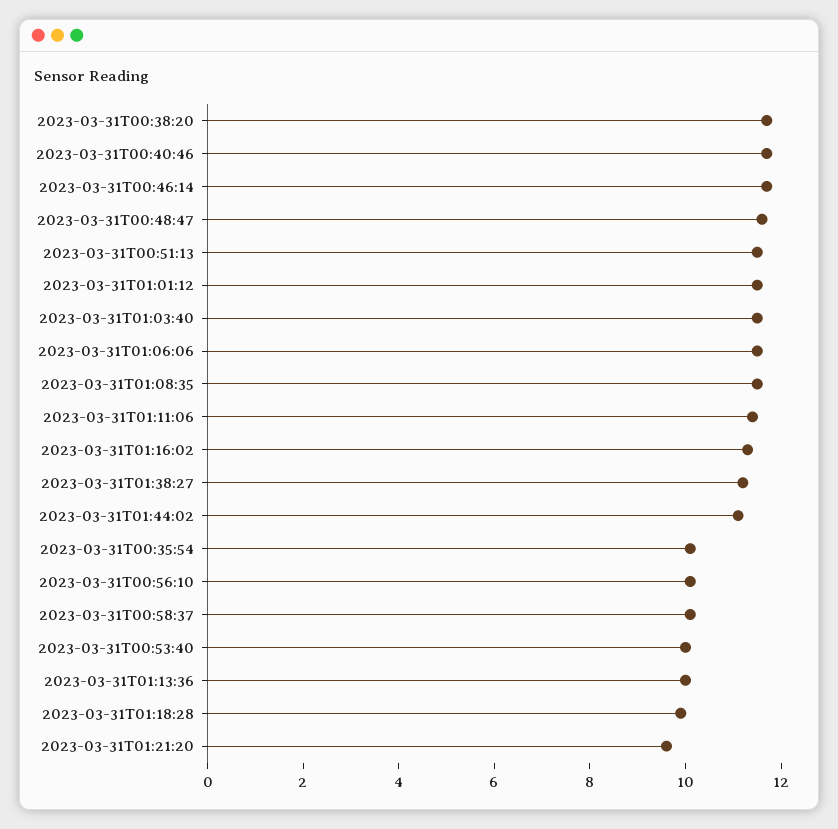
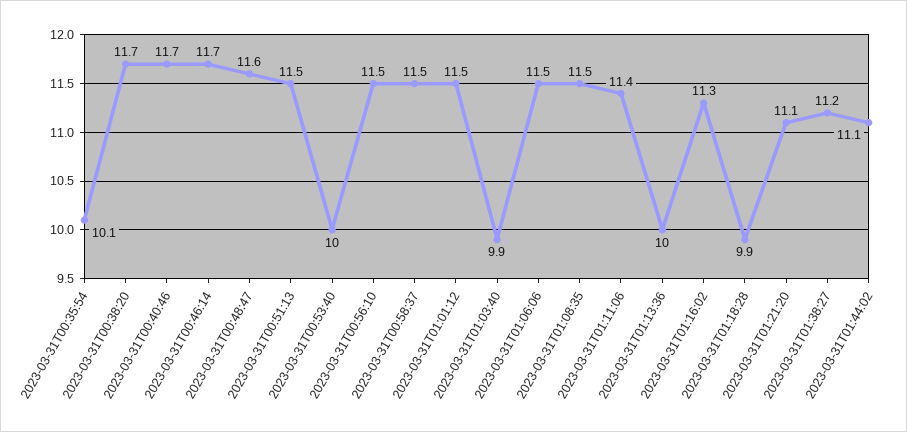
  {
    "2023-03-31T00:38:20": 11.7,
    "2023-03-31T00:40:46": 11.7,
    "2023-03-31T00:46:14": 11.7,
    "2023-03-31T00:48:47": 11.6,
    "2023-03-31T00:51:13": 11.5,
    "2023-03-31T01:01:12": 11.5,
-   "2023-03-31T01:03:40": 11.5,
+   "2023-03-31T01:03:40": 9.9,
    "2023-03-31T01:06:06": 11.5,
    "2023-03-31T01:08:35": 11.5,
    "2023-03-31T01:11:06": 11.4,
    "2023-03-31T01:16:02": 11.3,
    "2023-03-31T01:38:27": 11.2,
    "2023-03-31T01:44:02": 11.1,
    "2023-03-31T00:35:54": 10.1,
-   "2023-03-31T00:56:10": 10,
+   "2023-03-31T00:56:10": 11.5,
-   "2023-03-31T00:58:37": 10,
+   "2023-03-31T00:58:37": 11.5,
    "2023-03-31T00:53:40": 10,
    "2023-03-31T01:13:36": 10,
    "2023-03-31T01:18:28": 9.9,
-   "2023-03-31T01:21:20": 9.5
+   "2023-03-31T01:21:20": 11.1
  }

